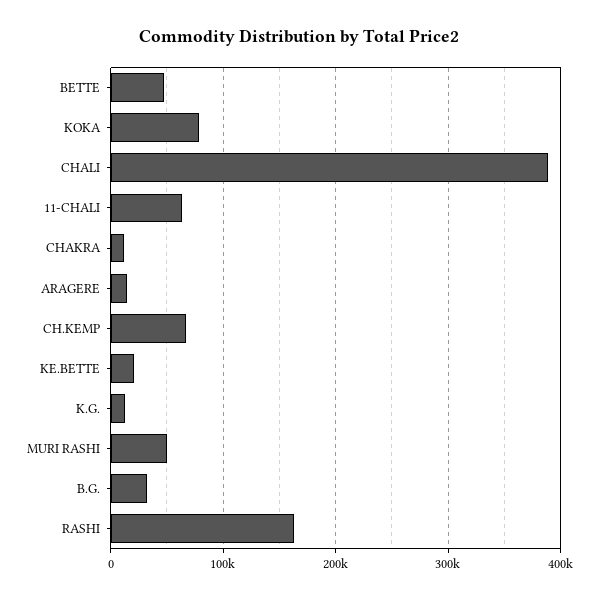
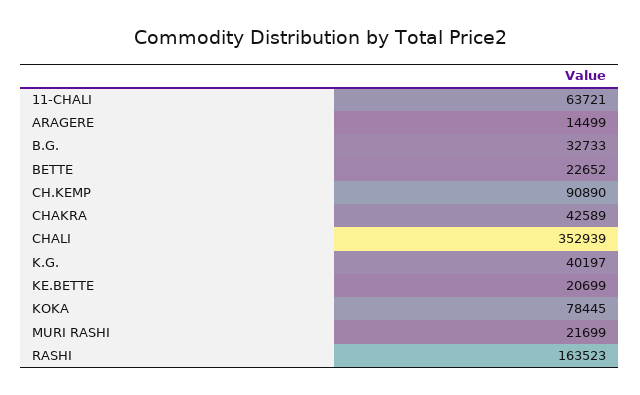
  {
-   "BETTE": 50000,
+   "BETTE": 22652,
    "KOKA": 78445,
-   "CHALI": 390000,
+   "CHALI": 352939,
    "11-CHALI": 63721,
-   "CHAKRA": 10000,
+   "CHAKRA": 42589,
    "ARAGERE": 14499,
-   "CH.KEMP": 70000,
+   "CH.KEMP": 90890,
    "KE.BETTE": 20699,
-   "K.G.": 10000,
+   "K.G.": 40197,
-   "MURI RASHI": 50000,
+   "MURI RASHI": 21699,
    "B.G.": 32733,
    "RASHI": 163523
  }

